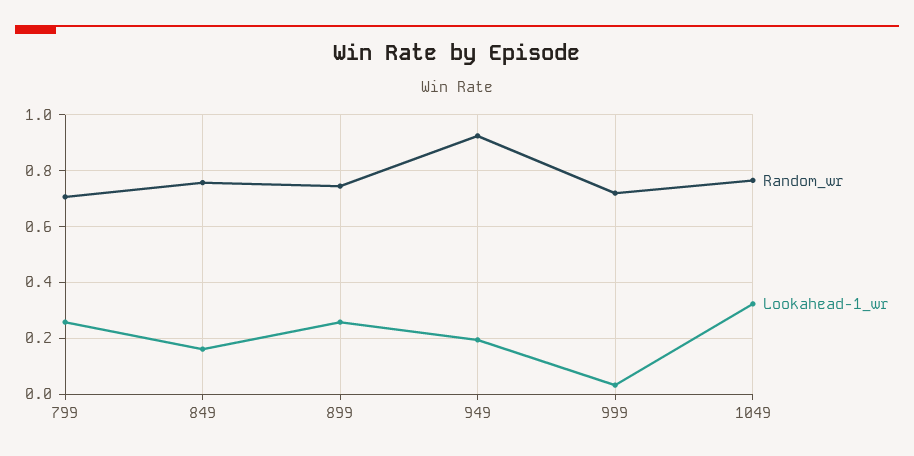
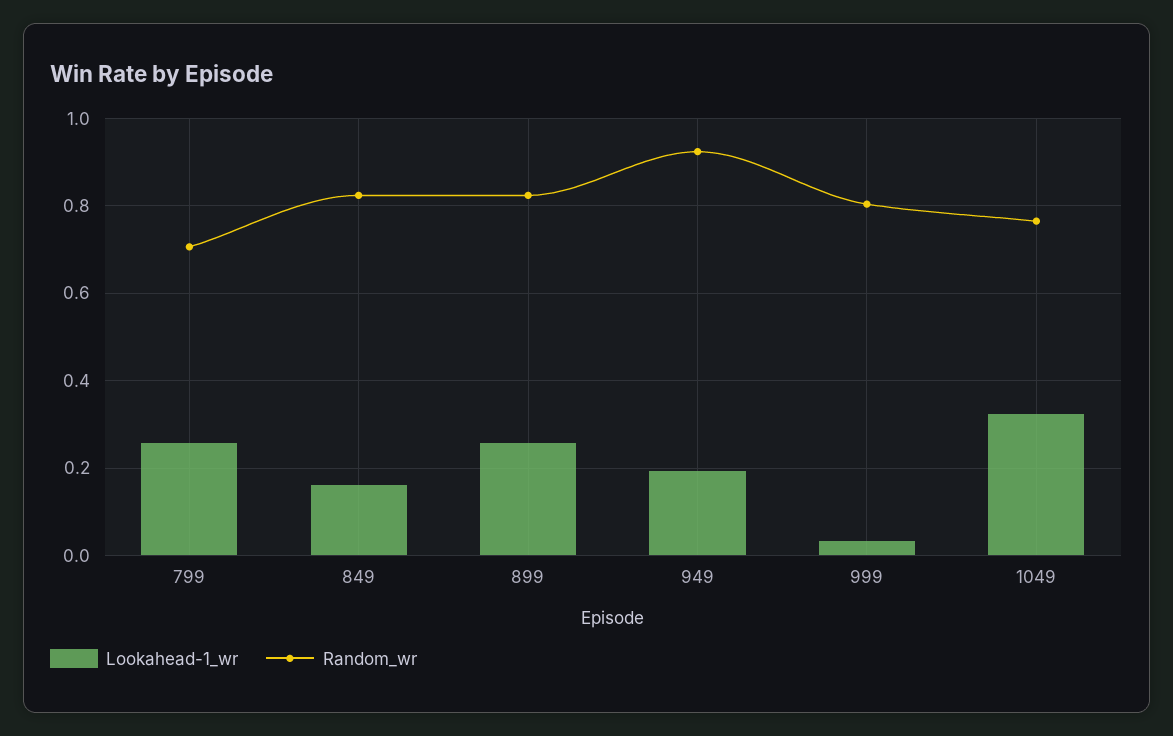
  {
    "Random_wr": {
      "799": 0.7,
-     "849": 0.75,
+     "849": 0.82,
-     "899": 0.75,
+     "899": 0.82,
      "949": 0.92,
-     "999": 0.725,
+     "999": 0.8,
      "1049": 0.76
    },
    "Lookahead-1_wr": {
      "799": 0.26,
      "849": 0.16,
      "899": 0.26,
      "949": 0.2,
      "999": 0.04,
      "1049": 0.32
    }
  }

